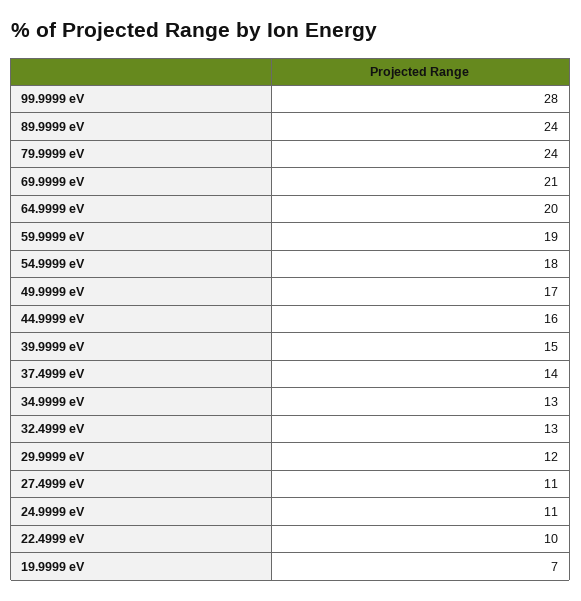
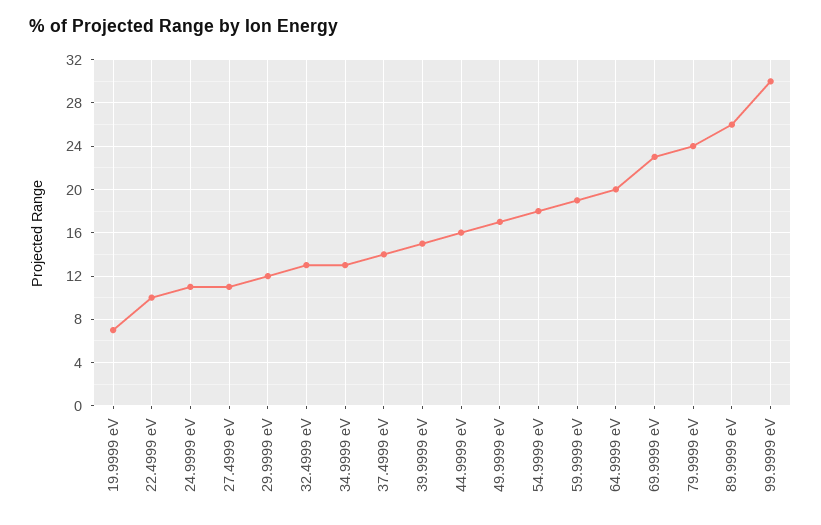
  {
-   "99.9999 eV": 28,
+   "99.9999 eV": 30,
-   "89.9999 eV": 24,
+   "89.9999 eV": 26,
    "79.9999 eV": 24,
-   "69.9999 eV": 21,
+   "69.9999 eV": 23,
    "64.9999 eV": 20,
    "59.9999 eV": 19,
    "54.9999 eV": 18,
    "49.9999 eV": 17,
    "44.9999 eV": 16,
    "39.9999 eV": 15,
    "37.4999 eV": 14,
    "34.9999 eV": 13,
    "32.4999 eV": 13,
    "29.9999 eV": 12,
    "27.4999 eV": 11,
    "24.9999 eV": 11,
    "22.4999 eV": 10,
    "19.9999 eV": 7
  }

